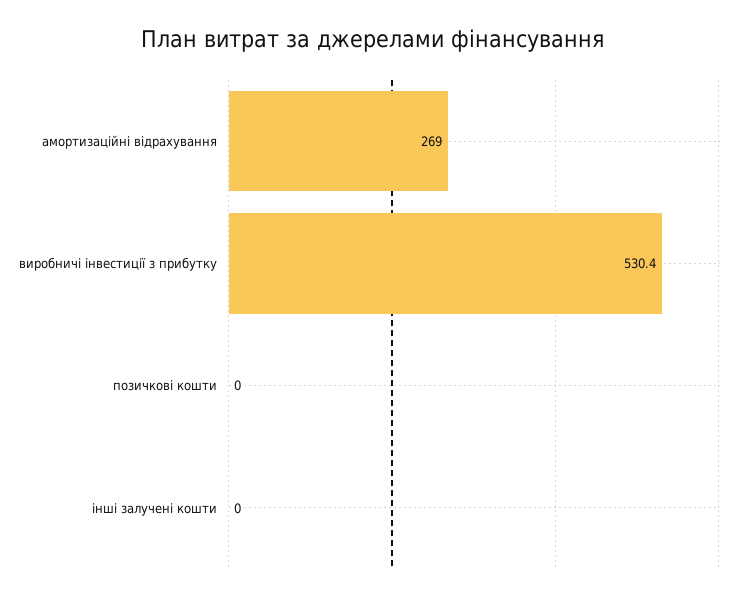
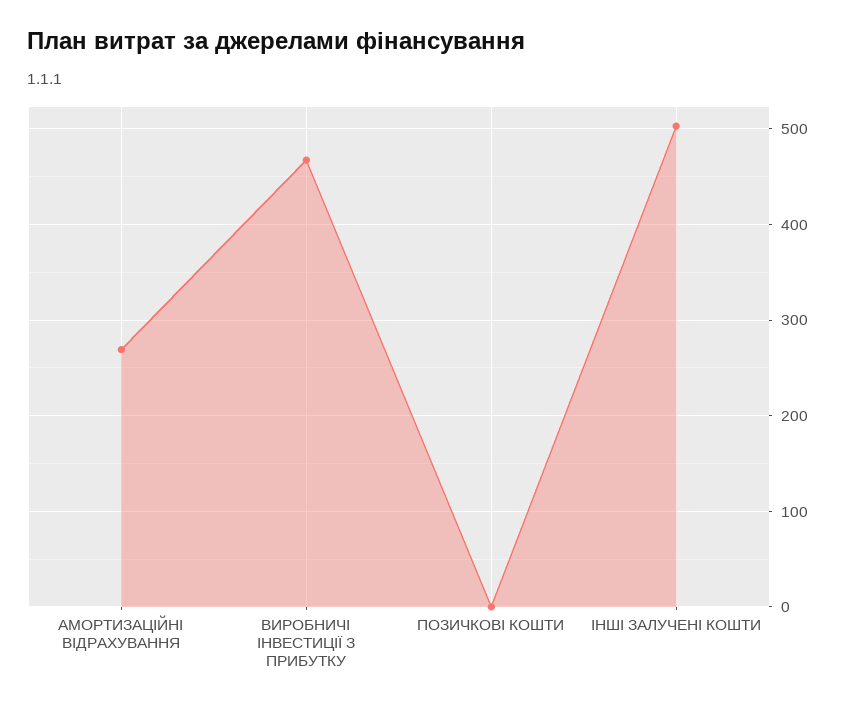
  {
    "амортизаційні відрахування": 269,
-   "виробничі інвестиції з прибутку": 530.4,
+   "виробничі інвестиції з прибутку": 470,
    "позичкові кошти": 0,
-   "інші залучені кошти": 0
+   "інші залучені кошти": 500
  }

